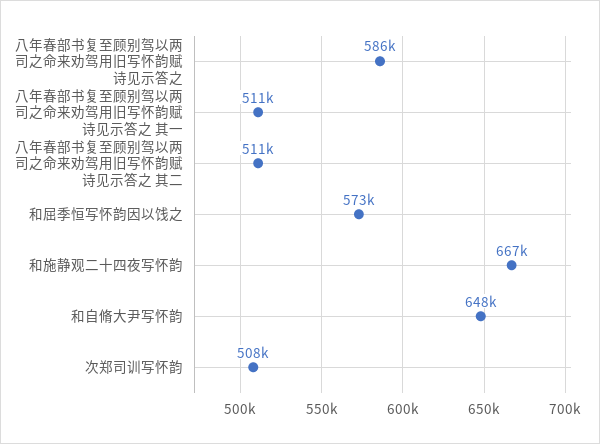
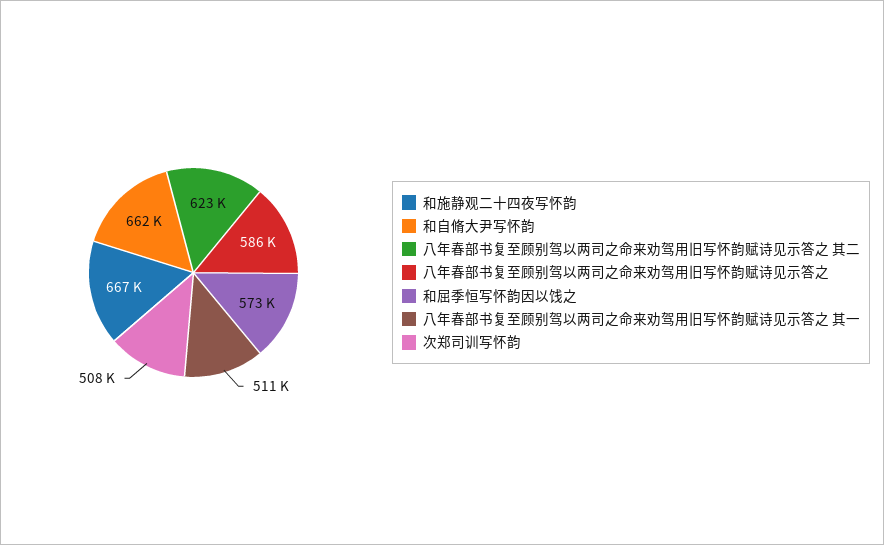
  {
    "八年春部书复至顾别驾以两司之命来劝驾用旧写怀韵赋诗见示答之": 586000,
    "八年春部书复至顾别驾以两司之命来劝驾用旧写怀韵赋诗见示答之 其一": 511000,
-   "八年春部书复至顾别驾以两司之命来劝驾用旧写怀韵赋诗见示答之 其二": 511000,
+   "八年春部书复至顾别驾以两司之命来劝驾用旧写怀韵赋诗见示答之 其二": 623000,
    "和屈季恒写怀韵因以饯之": 573000,
    "和施静观二十四夜写怀韵": 667000,
-   "和自脩大尹写怀韵": 648000,
+   "和自脩大尹写怀韵": 662000,
    "次郑司训写怀韵": 508000
  }

